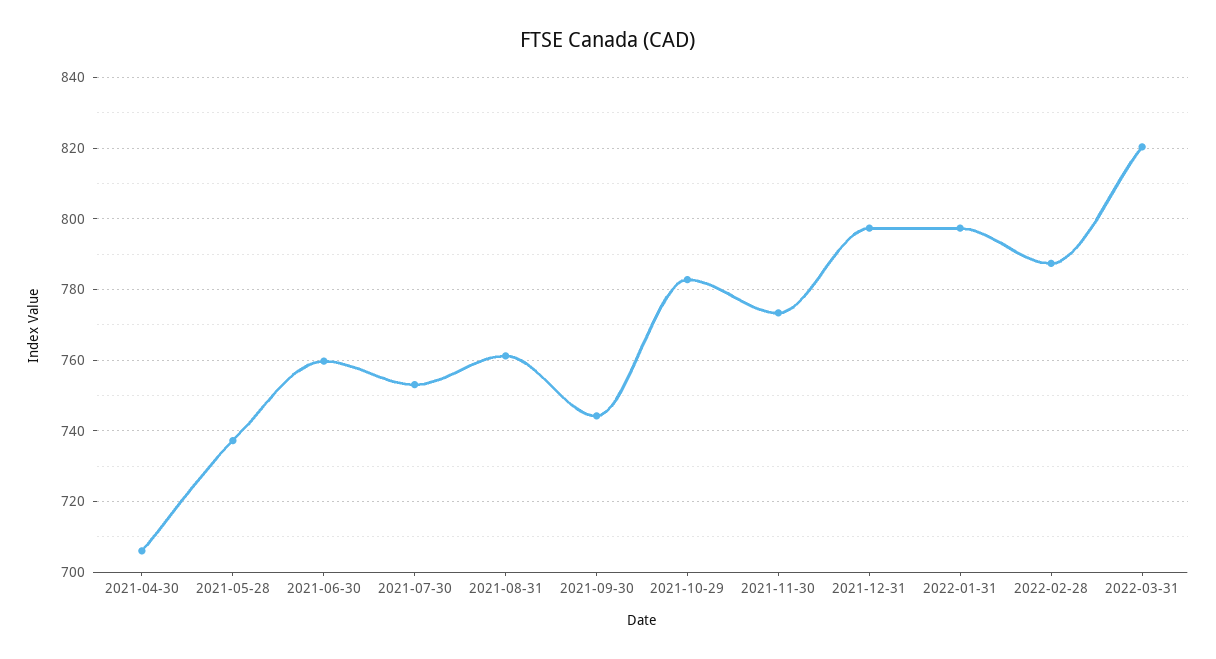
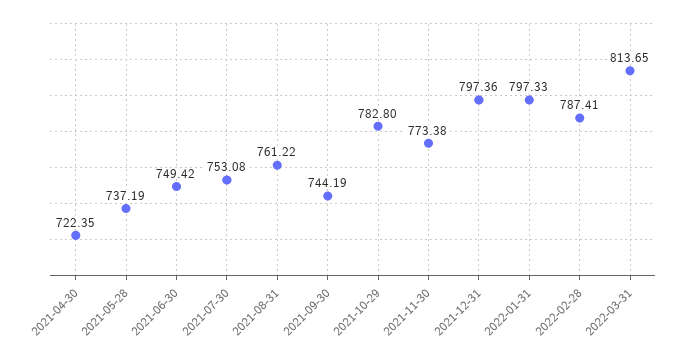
  {
-   "2021-04-30": 706,
+   "2021-04-30": 722.35,
    "2021-05-28": 737.19,
-   "2021-06-30": 760,
+   "2021-06-30": 749.42,
    "2021-07-30": 753.08,
    "2021-08-31": 761.22,
    "2021-09-30": 744.19,
    "2021-10-29": 782.8,
    "2021-11-30": 773.38,
    "2021-12-31": 797.36,
    "2022-01-31": 797.33,
    "2022-02-28": 787.41,
-   "2022-03-31": 820
+   "2022-03-31": 813.65
  }

